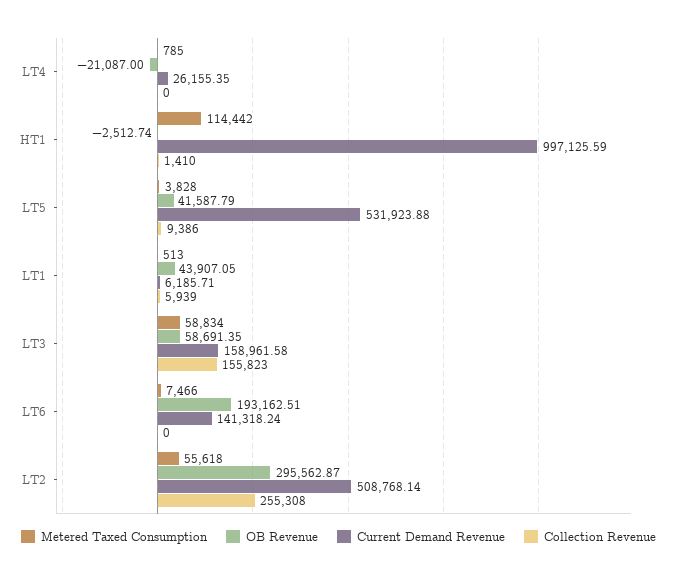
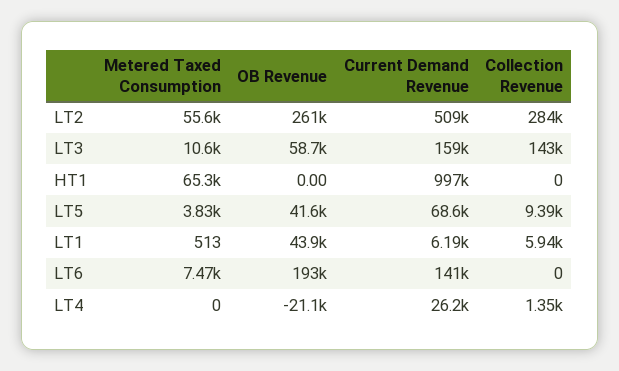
  {
    "Metered Taxed Consumption": {
-     "LT4": 785,
+     "LT4": 0,
-     "HT1": 114442,
+     "HT1": 65300,
      "LT5": 3828,
      "LT1": 513,
-     "LT3": 58834,
+     "LT3": 10600,
      "LT6": 7466,
      "LT2": 55618
    },
    "OB Revenue": {
      "LT4": -21087,
-     "HT1": -2512.74,
+     "HT1": 0,
      "LT5": 41587.79,
      "LT1": 43907.05,
      "LT3": 58691.35,
      "LT6": 193162.51,
-     "LT2": 295562.87
+     "LT2": 261000
    },
    "Current Demand Revenue": {
      "LT4": 26155.35,
      "HT1": 997125.59,
-     "LT5": 531923.88,
+     "LT5": 68600,
      "LT1": 6185.71,
      "LT3": 158961.58,
      "LT6": 141318.24,
      "LT2": 508768.14
    },
    "Collection Revenue": {
-     "LT4": 0,
+     "LT4": 1350,
-     "HT1": 1410,
+     "HT1": 0,
      "LT5": 9386,
      "LT1": 5939,
-     "LT3": 155823,
+     "LT3": 143000,
      "LT6": 0,
-     "LT2": 255308
+     "LT2": 284000
    }
  }

